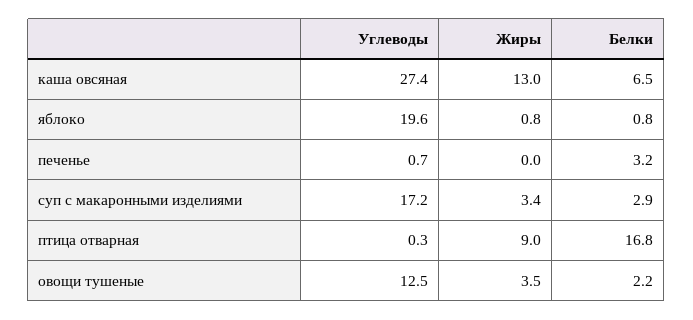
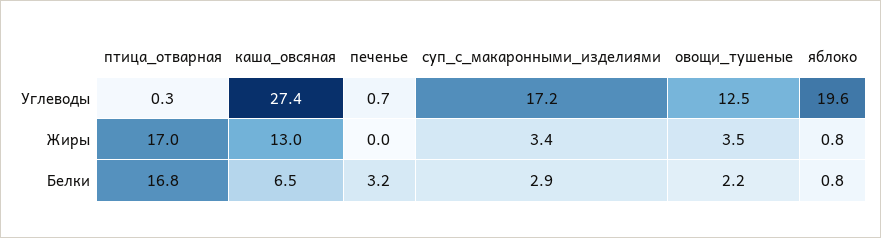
  {
    "Углеводы": {
      "каша овсяная": 27.4,
      "яблоко": 19.6,
      "печенье": 0.7,
      "суп с макаронными изделиями": 17.2,
      "птица отварная": 0.3,
      "овощи тушеные": 12.5
    },
    "Жиры": {
      "каша овсяная": 13,
      "яблоко": 0.8,
      "печенье": 0,
      "суп с макаронными изделиями": 3.4,
-     "птица отварная": 9,
+     "птица отварная": 17,
      "овощи тушеные": 3.5
    },
    "Белки": {
      "каша овсяная": 6.5,
      "яблоко": 0.8,
      "печенье": 3.2,
      "суп с макаронными изделиями": 2.9,
      "птица отварная": 16.8,
      "овощи тушеные": 2.2
    }
  }

